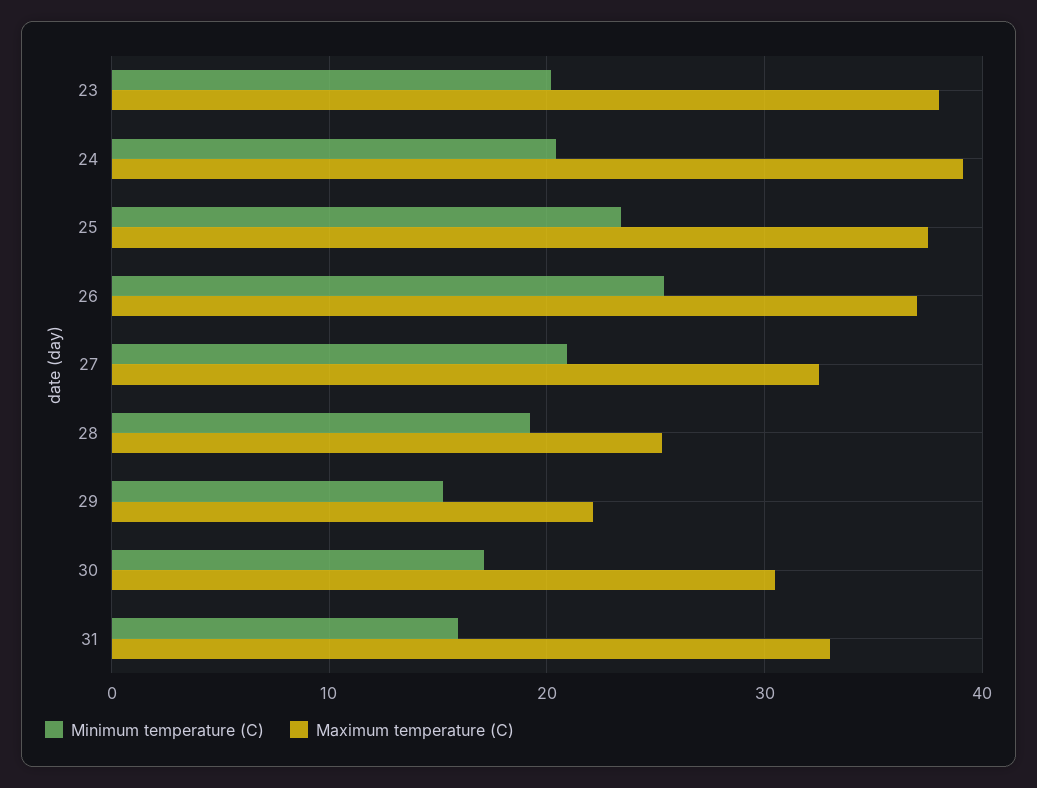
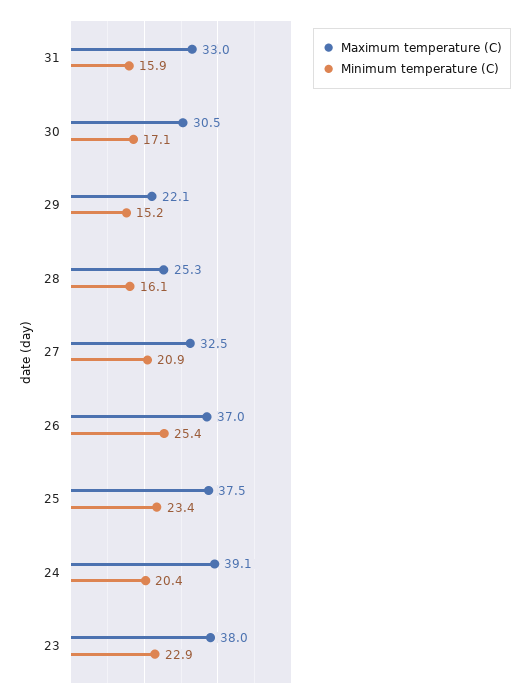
  {
    "Minimum temperature (C)": {
-     "23": 20,
+     "23": 22.9,
      "24": 20.4,
      "25": 23.4,
      "26": 25.4,
      "27": 20.9,
-     "28": 19,
+     "28": 16.1,
      "29": 15.2,
      "30": 17.1,
      "31": 15.9
    },
    "Maximum temperature (C)": {
      "23": 38,
      "24": 39.1,
      "25": 37.5,
      "26": 37,
      "27": 32.5,
      "28": 25.3,
      "29": 22.1,
      "30": 30.5,
      "31": 33
    }
  }

